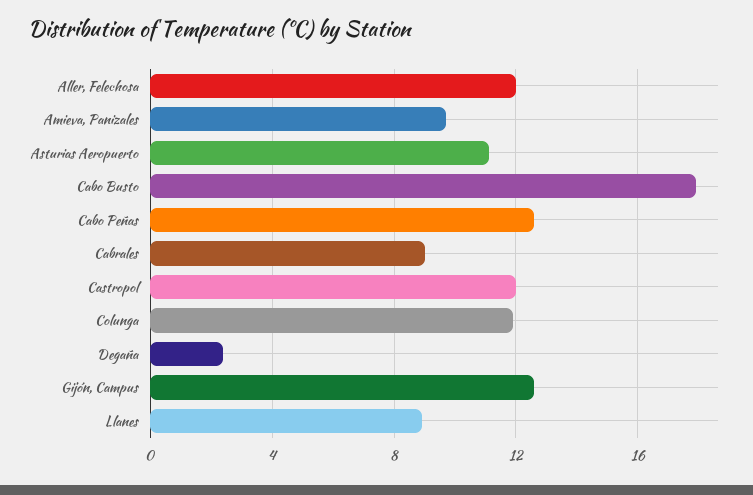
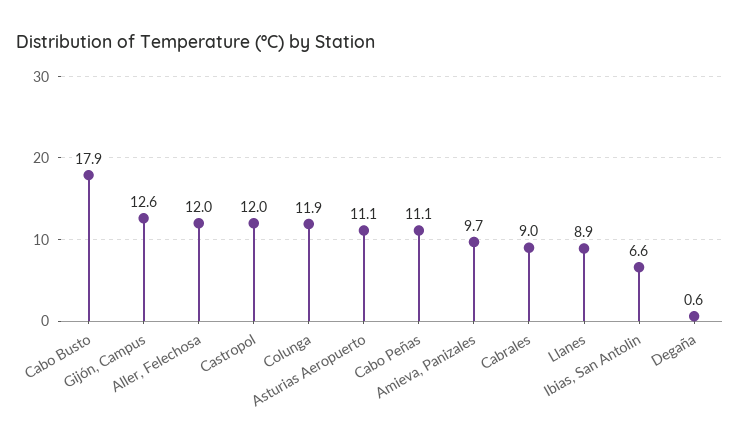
  {
    "Aller, Felechosa": 12,
    "Amieva, Panizales": 9.7,
    "Asturias Aeropuerto": 11.1,
    "Cabo Busto": 17.9,
-   "Cabo Peñas": 12.5,
+   "Cabo Peñas": 11.1,
    "Cabrales": 9,
    "Castropol": 12,
    "Colunga": 11.9,
-   "Degaña": 2.5,
+   "Degaña": 0.6,
    "Gijón, Campus": 12.6,
-   "Llanes": 8.9
+   "Llanes": 8.9,
+   "Ibias, San Antolin": 6.6
  }

